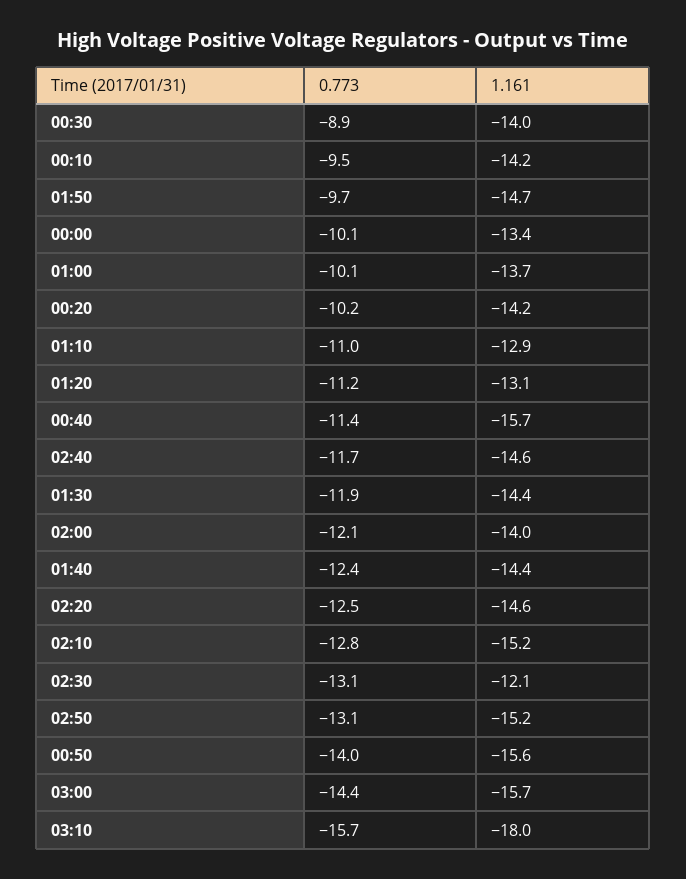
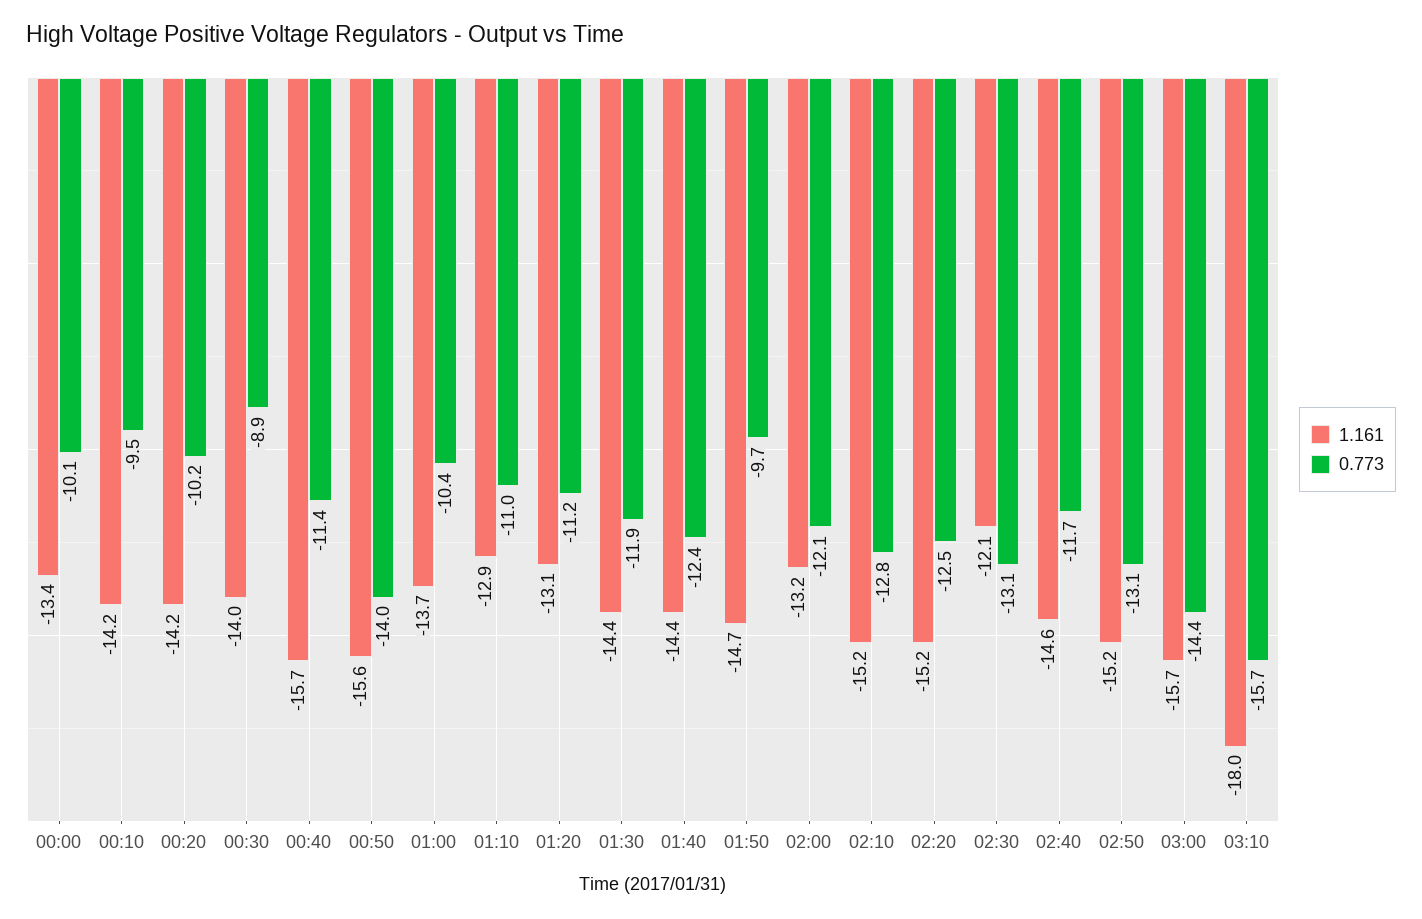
  {
    "0.773": {
      "00:30": -8.9,
      "00:10": -9.5,
      "01:50": -9.7,
      "00:00": -10.1,
-     "01:00": -10.1,
+     "01:00": -10.4,
      "00:20": -10.2,
      "01:10": -11,
      "01:20": -11.2,
      "00:40": -11.4,
      "02:40": -11.7,
      "01:30": -11.9,
      "02:00": -12.1,
      "01:40": -12.4,
      "02:20": -12.5,
      "02:10": -12.8,
      "02:30": -13.1,
      "02:50": -13.1,
      "00:50": -14,
      "03:00": -14.4,
      "03:10": -15.7
    },
    "1.161": {
      "00:30": -14,
      "00:10": -14.2,
      "01:50": -14.7,
      "00:00": -13.4,
      "01:00": -13.7,
      "00:20": -14.2,
      "01:10": -12.9,
      "01:20": -13.1,
      "00:40": -15.7,
      "02:40": -14.6,
      "01:30": -14.4,
-     "02:00": -14,
+     "02:00": -13.2,
      "01:40": -14.4,
-     "02:20": -14.6,
+     "02:20": -15.2,
      "02:10": -15.2,
      "02:30": -12.1,
      "02:50": -15.2,
      "00:50": -15.6,
      "03:00": -15.7,
      "03:10": -18
    }
  }

